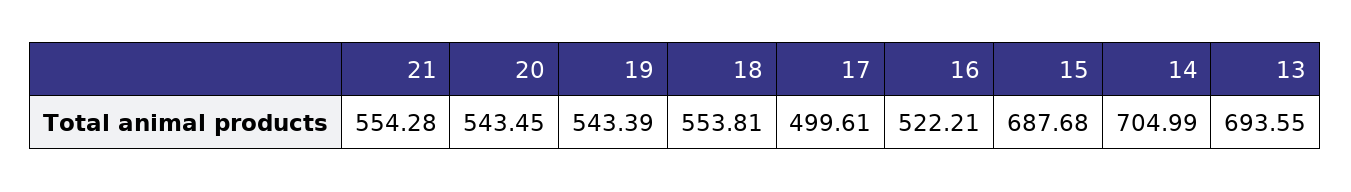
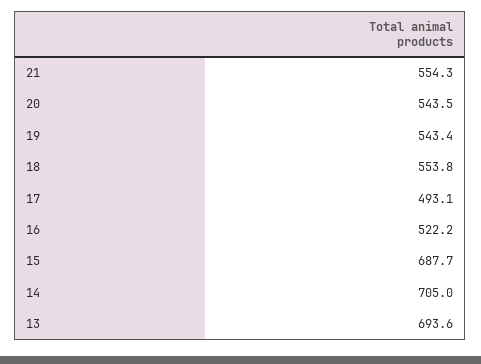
  {
    "21": 554.28,
    "20": 543.45,
    "19": 543.39,
    "18": 553.81,
-   "17": 499.61,
+   "17": 493.1,
    "16": 522.21,
    "15": 687.68,
    "14": 704.99,
    "13": 693.55
  }

